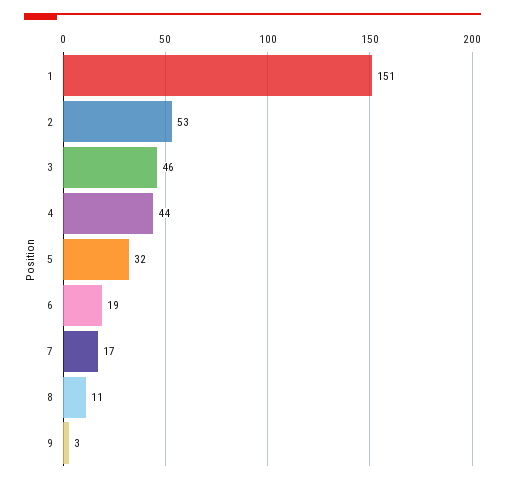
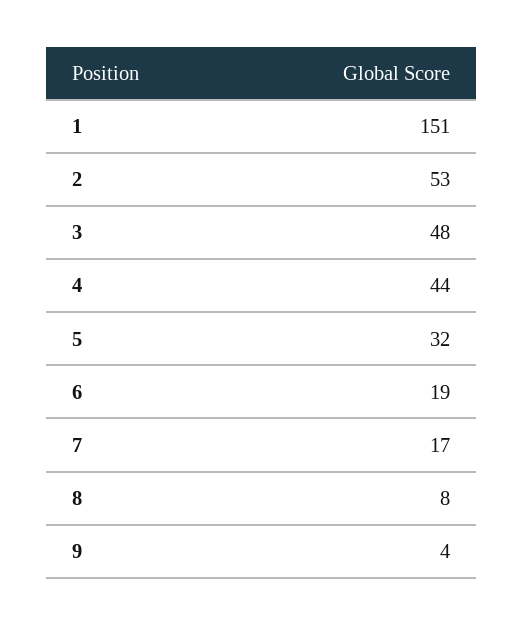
  {
    "1": 151,
    "2": 53,
-   "3": 46,
+   "3": 48,
    "4": 44,
    "5": 32,
    "6": 19,
    "7": 17,
-   "8": 11,
+   "8": 8,
-   "9": 3
+   "9": 4
  }

